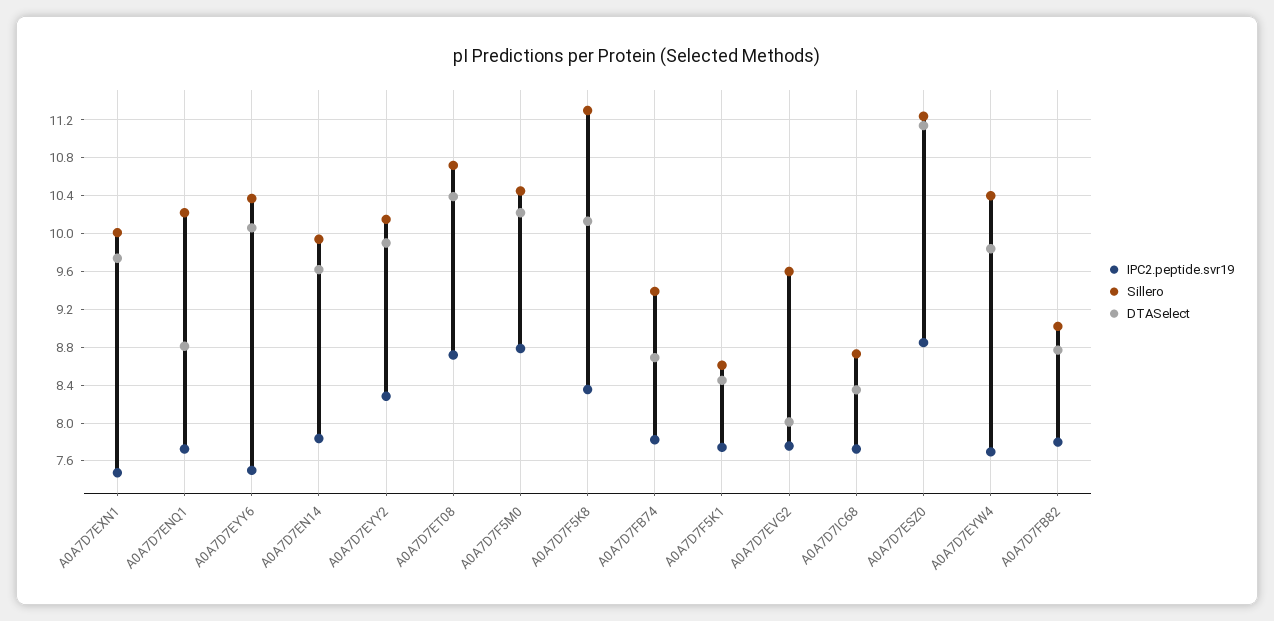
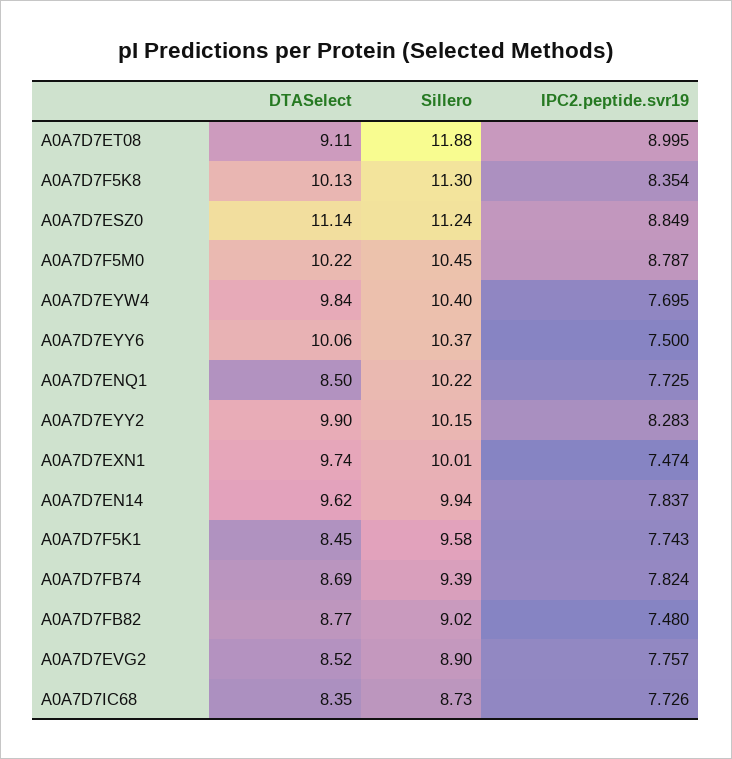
  {
    "IPC2.peptide.svr19": {
      "A0A7D7EXN1": 7.474,
      "A0A7D7ENQ1": 7.725,
      "A0A7D7EYY6": 7.5,
      "A0A7D7EN14": 7.837,
      "A0A7D7EYY2": 8.283,
-     "A0A7D7ET08": 8.7,
+     "A0A7D7ET08": 8.995,
      "A0A7D7F5M0": 8.787,
      "A0A7D7F5K8": 8.354,
      "A0A7D7FB74": 7.824,
      "A0A7D7F5K1": 7.743,
      "A0A7D7EVG2": 7.757,
      "A0A7D7IC68": 7.726,
      "A0A7D7ESZ0": 8.849,
      "A0A7D7EYW4": 7.695,
-     "A0A7D7FB82": 7.8
+     "A0A7D7FB82": 7.48
    },
    "Sillero": {
      "A0A7D7EXN1": 10.01,
      "A0A7D7ENQ1": 10.22,
      "A0A7D7EYY6": 10.37,
      "A0A7D7EN14": 9.94,
      "A0A7D7EYY2": 10.15,
-     "A0A7D7ET08": 10.7,
+     "A0A7D7ET08": 11.88,
      "A0A7D7F5M0": 10.45,
      "A0A7D7F5K8": 11.3,
      "A0A7D7FB74": 9.39,
-     "A0A7D7F5K1": 8.6,
+     "A0A7D7F5K1": 9.58,
-     "A0A7D7EVG2": 9.6,
+     "A0A7D7EVG2": 8.9,
      "A0A7D7IC68": 8.73,
      "A0A7D7ESZ0": 11.24,
      "A0A7D7EYW4": 10.4,
      "A0A7D7FB82": 9.02
    },
    "DTASelect": {
      "A0A7D7EXN1": 9.74,
-     "A0A7D7ENQ1": 8.8,
+     "A0A7D7ENQ1": 8.5,
      "A0A7D7EYY6": 10.06,
      "A0A7D7EN14": 9.62,
      "A0A7D7EYY2": 9.9,
-     "A0A7D7ET08": 10.4,
+     "A0A7D7ET08": 9.11,
      "A0A7D7F5M0": 10.22,
      "A0A7D7F5K8": 10.13,
      "A0A7D7FB74": 8.69,
      "A0A7D7F5K1": 8.45,
-     "A0A7D7EVG2": 8,
+     "A0A7D7EVG2": 8.52,
      "A0A7D7IC68": 8.35,
      "A0A7D7ESZ0": 11.14,
      "A0A7D7EYW4": 9.84,
      "A0A7D7FB82": 8.77
    }
  }

